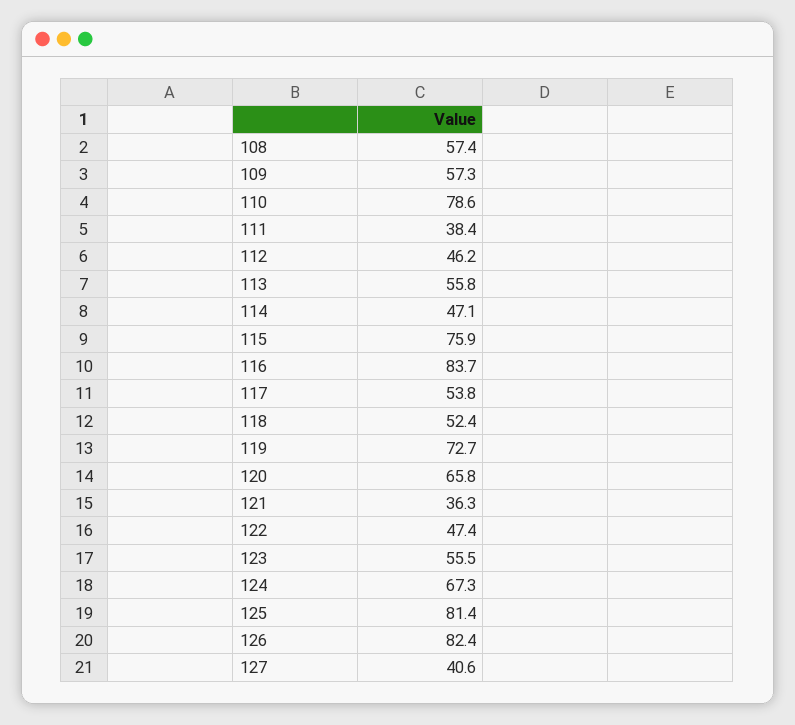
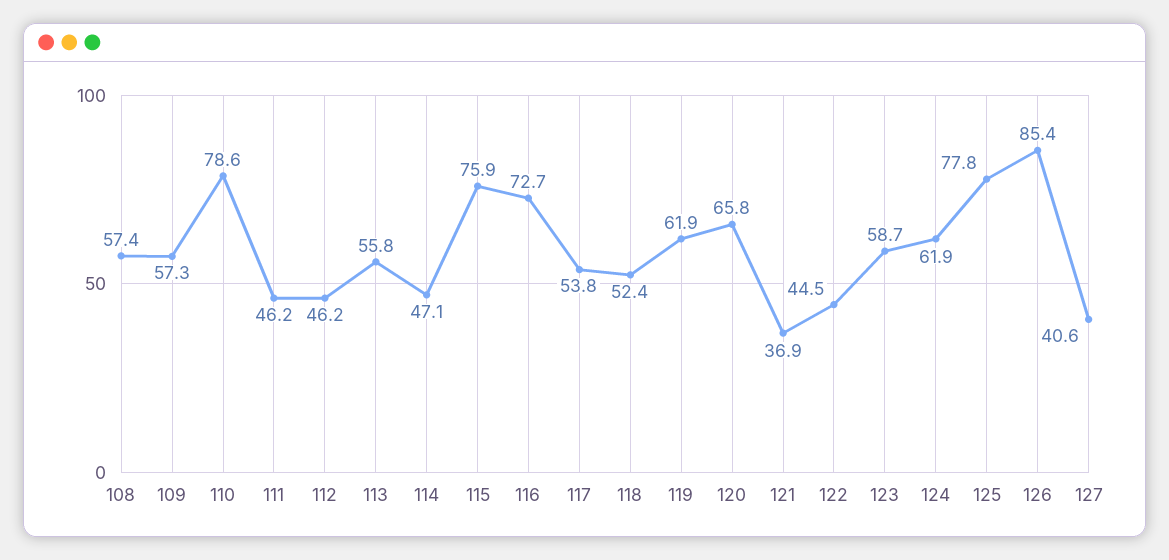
  {
    "108": 57.4,
    "109": 57.3,
    "110": 78.6,
-   "111": 38.4,
+   "111": 46.2,
    "112": 46.2,
    "113": 55.8,
    "114": 47.1,
    "115": 75.9,
-   "116": 83.7,
+   "116": 72.7,
    "117": 53.8,
    "118": 52.4,
-   "119": 72.7,
+   "119": 61.9,
    "120": 65.8,
-   "121": 36.3,
+   "121": 36.9,
-   "122": 47.4,
+   "122": 44.5,
-   "123": 55.5,
+   "123": 58.7,
-   "124": 67.3,
+   "124": 61.9,
-   "125": 81.4,
+   "125": 77.8,
-   "126": 82.4,
+   "126": 85.4,
    "127": 40.6
  }

